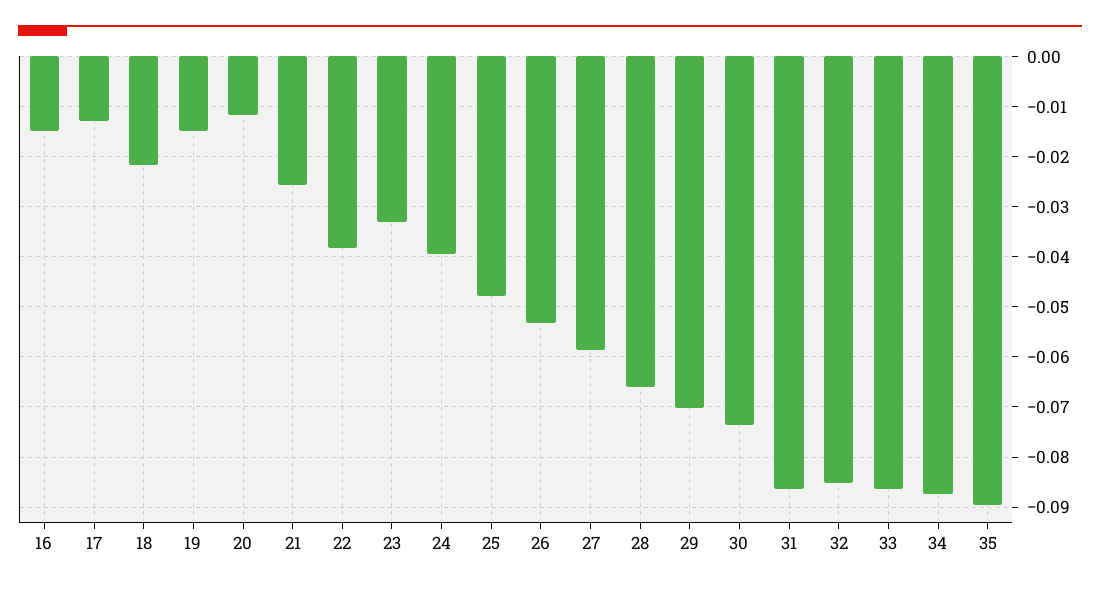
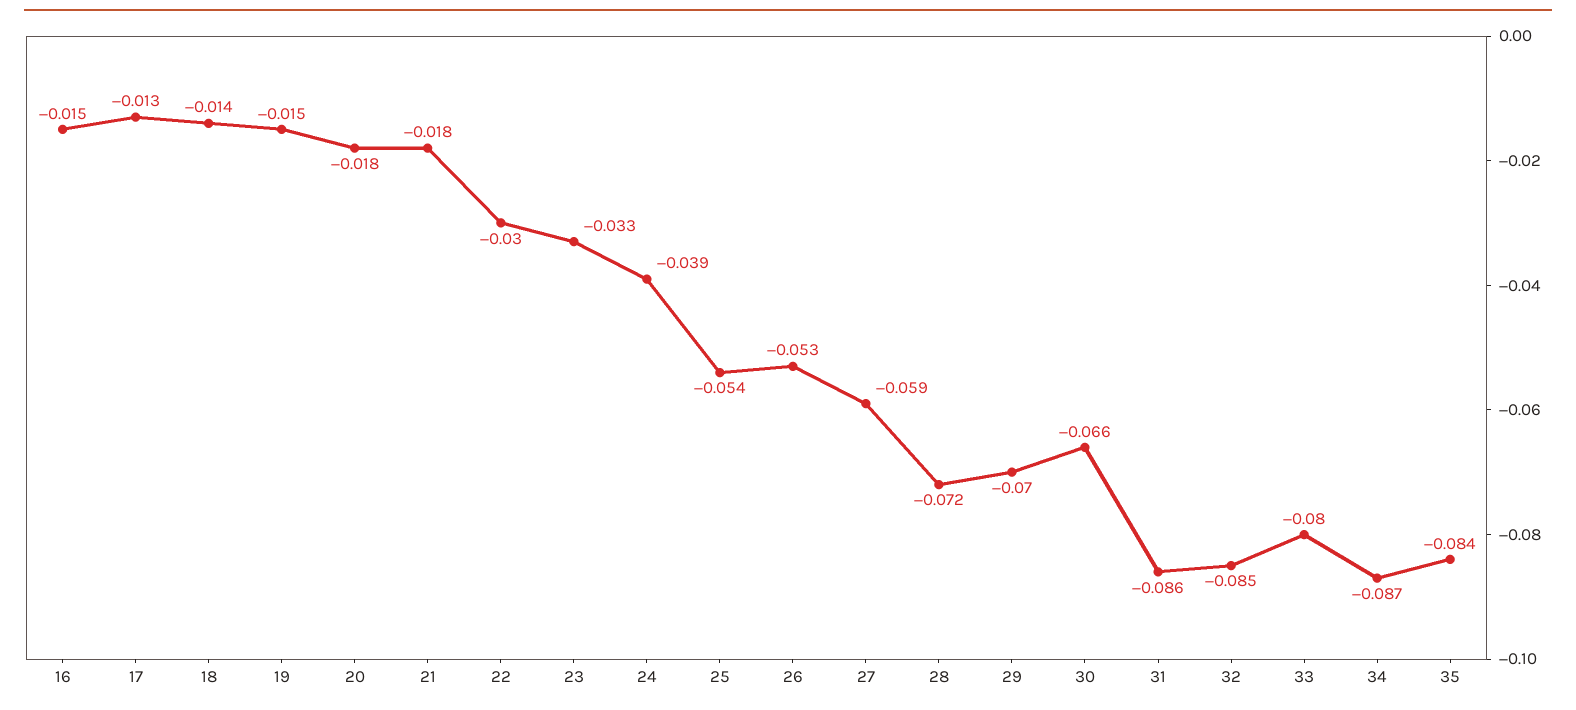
  {
    "16": -0.015,
    "17": -0.013,
-   "18": -0.022,
+   "18": -0.014,
    "19": -0.015,
-   "20": -0.012,
+   "20": -0.018,
-   "21": -0.026,
+   "21": -0.018,
-   "22": -0.038,
+   "22": -0.03,
    "23": -0.033,
    "24": -0.039,
-   "25": -0.048,
+   "25": -0.054,
    "26": -0.053,
    "27": -0.059,
-   "28": -0.066,
+   "28": -0.072,
    "29": -0.07,
-   "30": -0.074,
+   "30": -0.066,
    "31": -0.086,
    "32": -0.085,
-   "33": -0.086,
+   "33": -0.08,
    "34": -0.087,
-   "35": -0.09
+   "35": -0.084
  }

